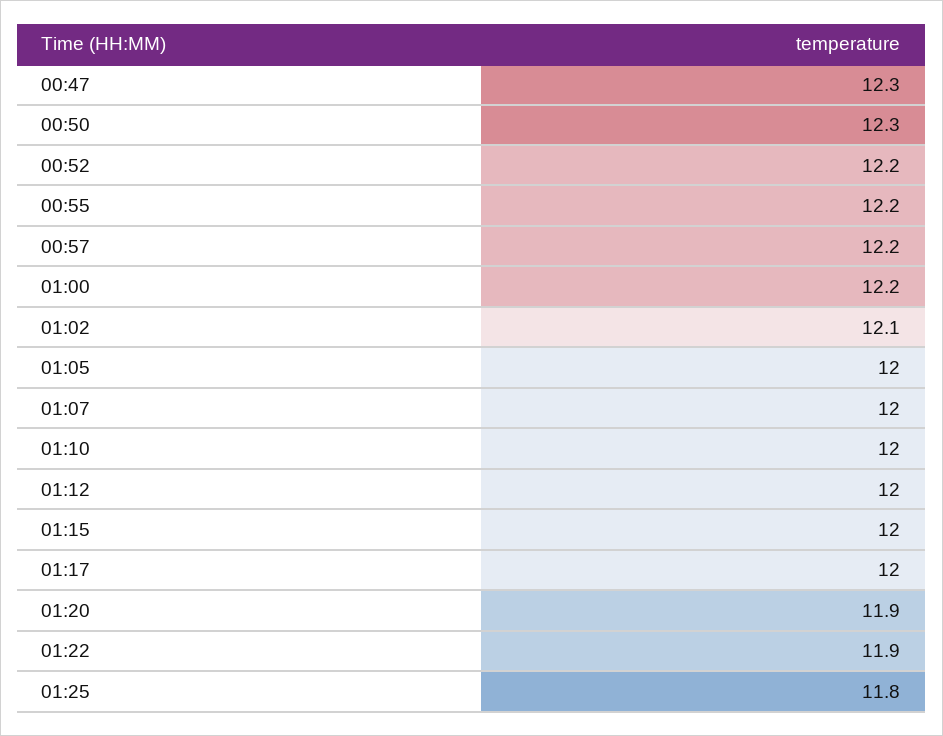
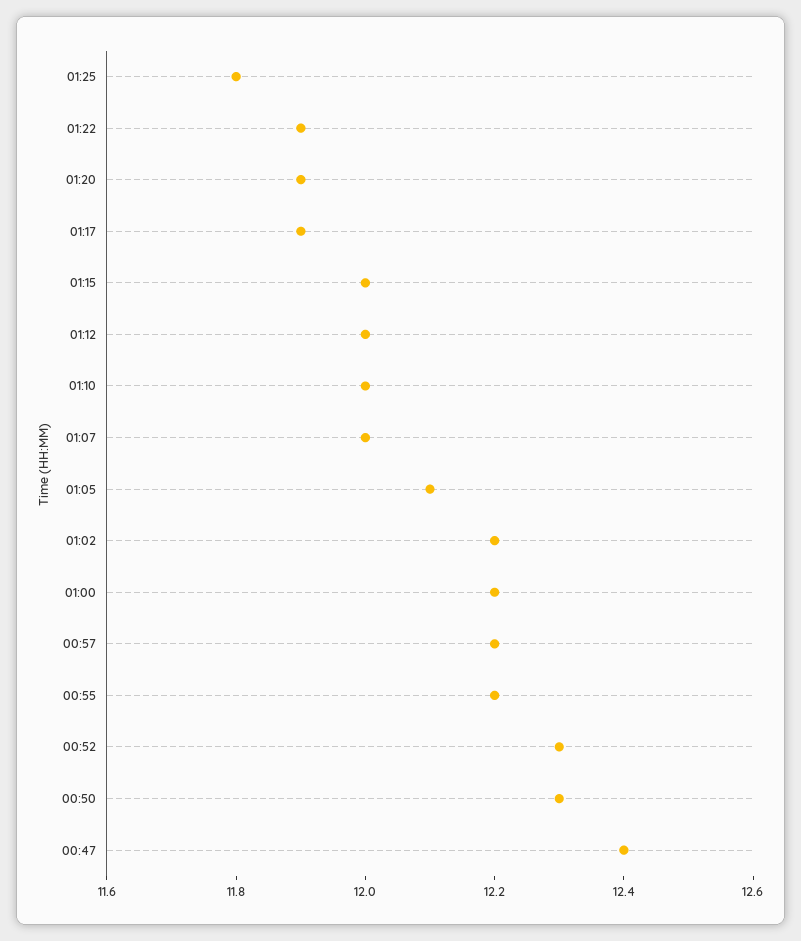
  {
-   "00:47": 12.3,
+   "00:47": 12.4,
    "00:50": 12.3,
-   "00:52": 12.2,
+   "00:52": 12.3,
    "00:55": 12.2,
    "00:57": 12.2,
    "01:00": 12.2,
-   "01:02": 12.1,
+   "01:02": 12.2,
-   "01:05": 12,
+   "01:05": 12.1,
    "01:07": 12,
    "01:10": 12,
    "01:12": 12,
    "01:15": 12,
-   "01:17": 12,
+   "01:17": 11.9,
    "01:20": 11.9,
    "01:22": 11.9,
    "01:25": 11.8
  }

